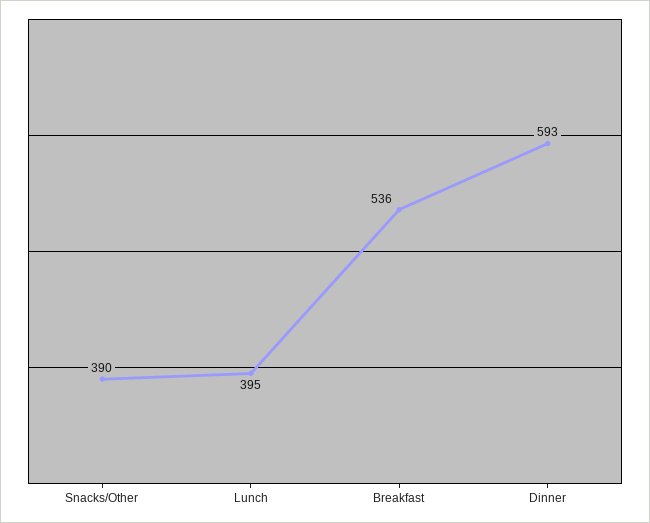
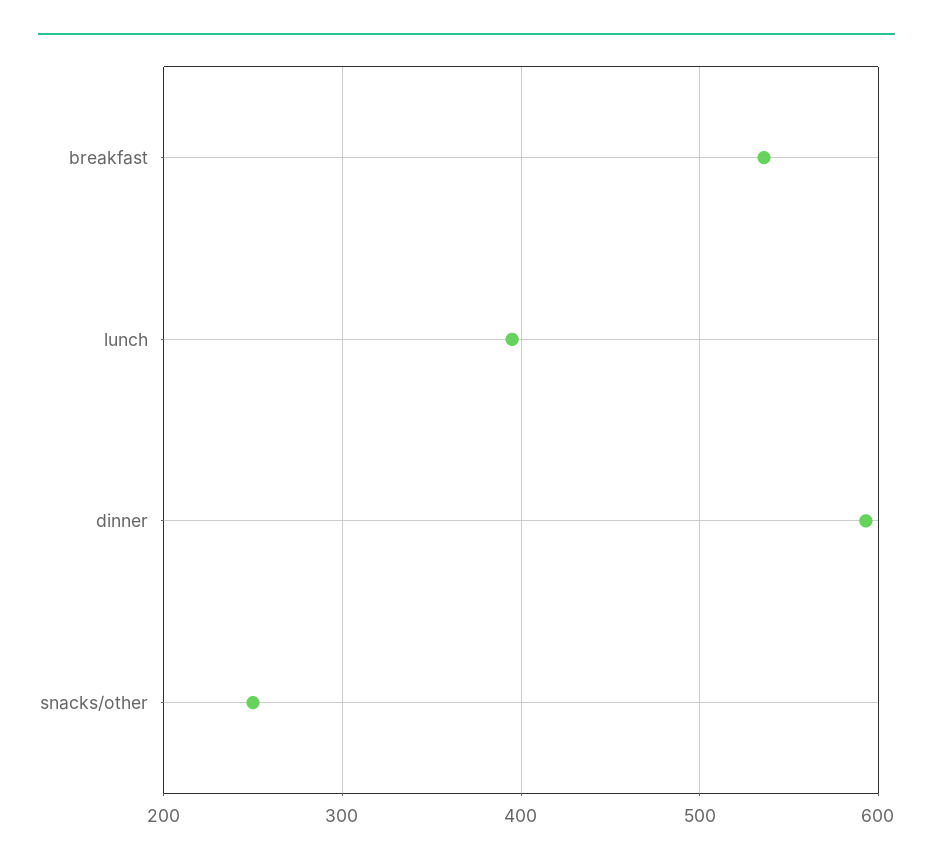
  {
-   "Snacks/Other": 390,
+   "Snacks/Other": 250,
    "Lunch": 395,
    "Breakfast": 536,
    "Dinner": 593
  }

